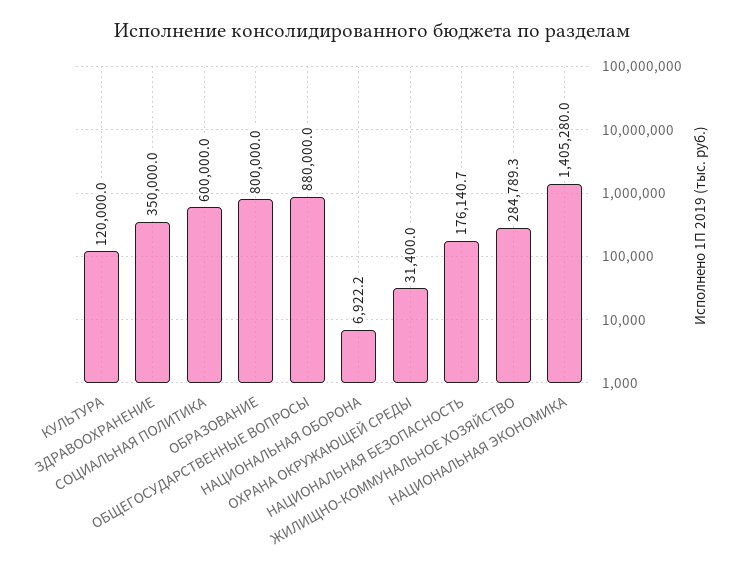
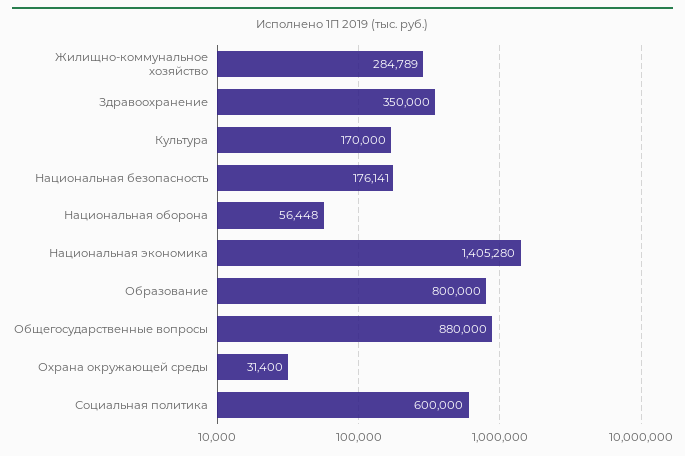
  {
-   "КУЛЬТУРА": 120000,
+   "КУЛЬТУРА": 170000,
    "ЗДРАВООХРАНЕНИЕ": 350000,
    "СОЦИАЛЬНАЯ ПОЛИТИКА": 600000,
    "ОБРАЗОВАНИЕ": 800000,
    "ОБЩЕГОСУДАРСТВЕННЫЕ ВОПРОСЫ": 880000,
-   "НАЦИОНАЛЬНАЯ ОБОРОНА": 6922.2,
+   "НАЦИОНАЛЬНАЯ ОБОРОНА": 56448,
    "ОХРАНА ОКРУЖАЮЩЕЙ СРЕДЫ": 31400,
    "НАЦИОНАЛЬНАЯ БЕЗОПАСНОСТЬ": 176140.7,
    "ЖИЛИЩНО-КОММУНАЛЬНОЕ ХОЗЯЙСТВО": 284789.3,
    "НАЦИОНАЛЬНАЯ ЭКОНОМИКА": 1405280
  }

